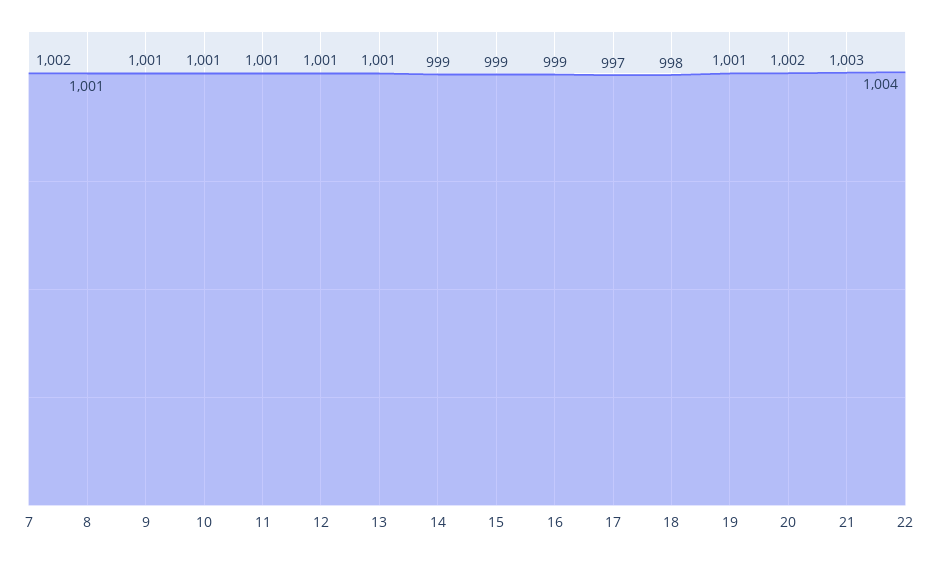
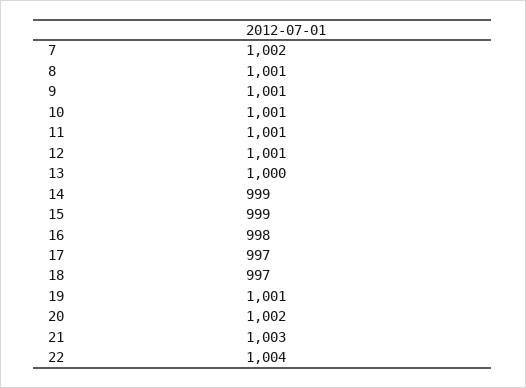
  {
    "7": 1002,
    "8": 1001,
    "9": 1001,
    "10": 1001,
    "11": 1001,
    "12": 1001,
-   "13": 1001,
+   "13": 1000,
    "14": 999,
    "15": 999,
-   "16": 999,
+   "16": 998,
    "17": 997,
-   "18": 998,
+   "18": 997,
    "19": 1001,
    "20": 1002,
    "21": 1003,
    "22": 1004
  }

